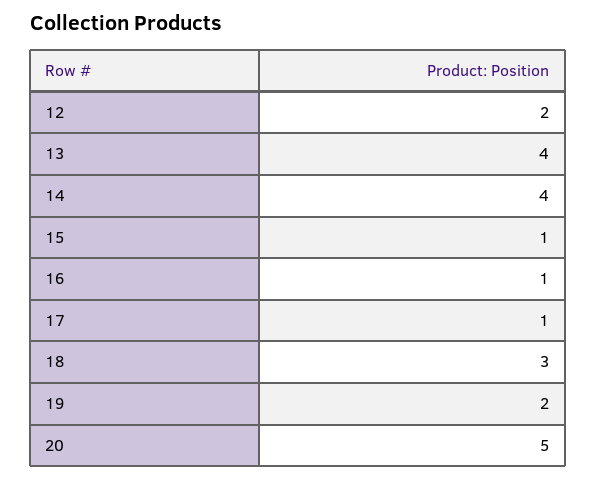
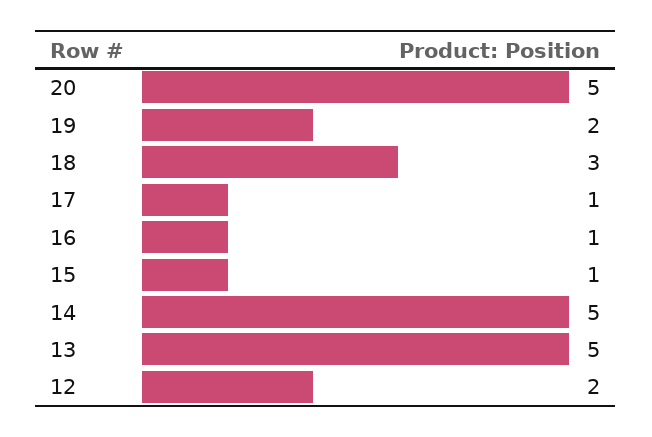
  {
    "12": 2,
-   "13": 4,
+   "13": 5,
-   "14": 4,
+   "14": 5,
    "15": 1,
    "16": 1,
    "17": 1,
    "18": 3,
    "19": 2,
    "20": 5
  }

